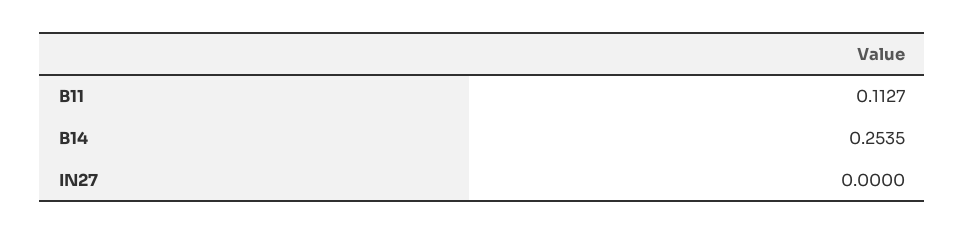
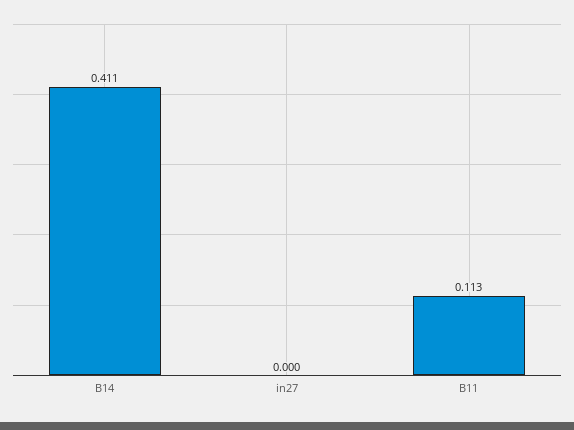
  {
    "B11": 0.1127,
-   "B14": 0.2535,
+   "B14": 0.411,
    "IN27": 0
  }

